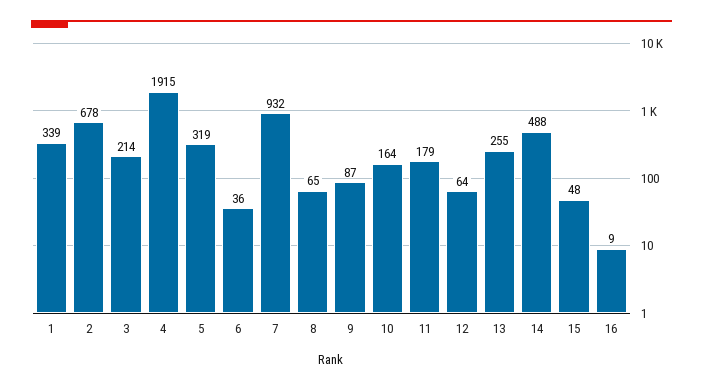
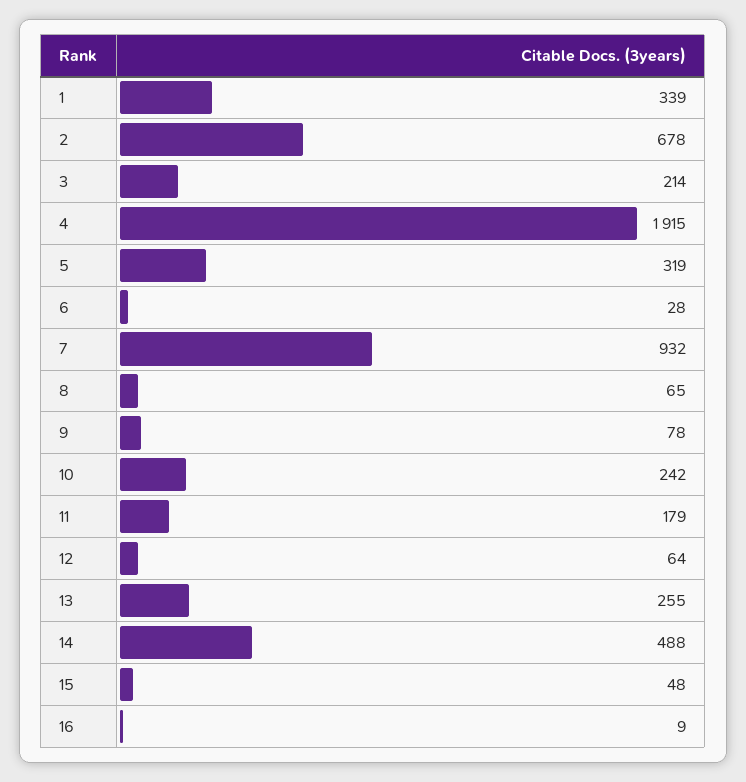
  {
    "1": 339,
    "2": 678,
    "3": 214,
    "4": 1915,
    "5": 319,
-   "6": 36,
+   "6": 28,
    "7": 932,
    "8": 65,
-   "9": 87,
+   "9": 78,
-   "10": 164,
+   "10": 242,
    "11": 179,
    "12": 64,
    "13": 255,
    "14": 488,
    "15": 48,
    "16": 9
  }

